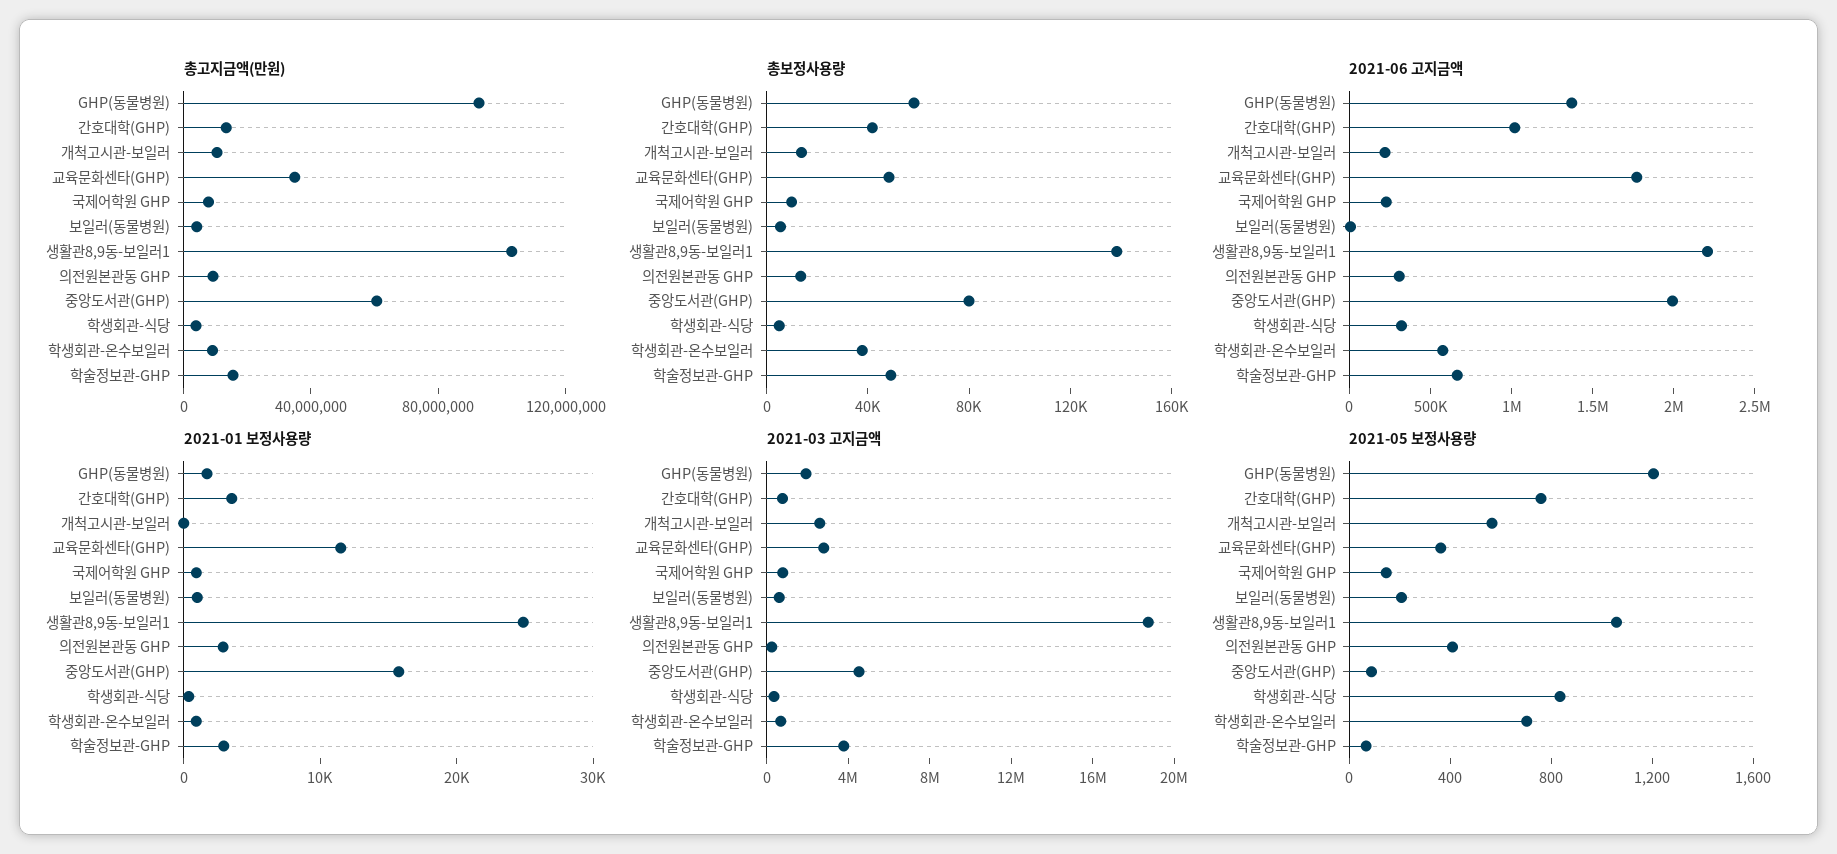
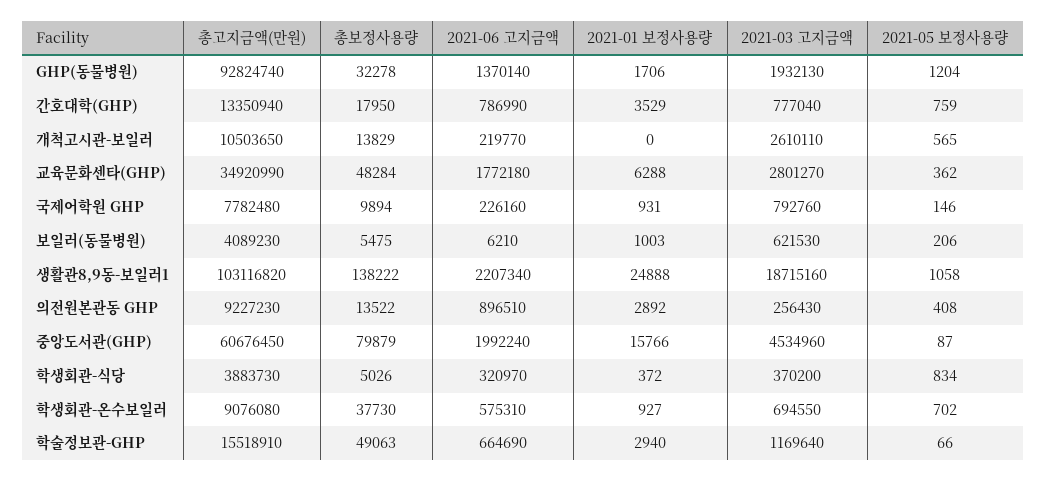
  {
    "총고지금액(만원)": {
      "GHP(동물병원)": 92824740,
      "간호대학(GHP)": 13350940,
      "개척고시관-보일러": 10503650,
      "교육문화센타(GHP)": 34920990,
      "국제어학원 GHP": 7782480,
      "보일러(동물병원)": 4089230,
      "생활관8,9동-보일러1": 103116820,
      "의전원본관동 GHP": 9227230,
      "중앙도서관(GHP)": 60676450,
      "학생회관-식당": 3883730,
      "학생회관-온수보일러": 9076080,
      "학술정보관-GHP": 15518910
    },
    "총보정사용량": {
-     "GHP(동물병원)": 60000,
+     "GHP(동물병원)": 32278,
-     "간호대학(GHP)": 40000,
+     "간호대학(GHP)": 17950,
      "개척고시관-보일러": 13829,
      "교육문화센타(GHP)": 48284,
      "국제어학원 GHP": 9894,
      "보일러(동물병원)": 5475,
      "생활관8,9동-보일러1": 138222,
      "의전원본관동 GHP": 13522,
      "중앙도서관(GHP)": 79879,
      "학생회관-식당": 5026,
      "학생회관-온수보일러": 37730,
      "학술정보관-GHP": 49063
    },
    "2021-06 고지금액": {
      "GHP(동물병원)": 1370140,
-     "간호대학(GHP)": 1000000,
+     "간호대학(GHP)": 786990,
      "개척고시관-보일러": 219770,
      "교육문화센타(GHP)": 1772180,
      "국제어학원 GHP": 226160,
      "보일러(동물병원)": 6210,
      "생활관8,9동-보일러1": 2207340,
-     "의전원본관동 GHP": 300000,
+     "의전원본관동 GHP": 896510,
      "중앙도서관(GHP)": 1992240,
      "학생회관-식당": 320970,
      "학생회관-온수보일러": 575310,
      "학술정보관-GHP": 664690
    },
    "2021-01 보정사용량": {
      "GHP(동물병원)": 1706,
      "간호대학(GHP)": 3529,
      "개척고시관-보일러": 0,
-     "교육문화센타(GHP)": 12000,
+     "교육문화센타(GHP)": 6288,
      "국제어학원 GHP": 931,
      "보일러(동물병원)": 1003,
      "생활관8,9동-보일러1": 24888,
      "의전원본관동 GHP": 2892,
      "중앙도서관(GHP)": 15766,
      "학생회관-식당": 372,
      "학생회관-온수보일러": 927,
      "학술정보관-GHP": 2940
    },
    "2021-03 고지금액": {
      "GHP(동물병원)": 1932130,
      "간호대학(GHP)": 777040,
      "개척고시관-보일러": 2610110,
      "교육문화센타(GHP)": 2801270,
      "국제어학원 GHP": 792760,
      "보일러(동물병원)": 621530,
      "생활관8,9동-보일러1": 18715160,
      "의전원본관동 GHP": 256430,
      "중앙도서관(GHP)": 4534960,
      "학생회관-식당": 370200,
      "학생회관-온수보일러": 694550,
-     "학술정보관-GHP": 4000000
+     "학술정보관-GHP": 1169640
    },
    "2021-05 보정사용량": {
      "GHP(동물병원)": 1204,
      "간호대학(GHP)": 759,
      "개척고시관-보일러": 565,
      "교육문화센타(GHP)": 362,
      "국제어학원 GHP": 146,
      "보일러(동물병원)": 206,
      "생활관8,9동-보일러1": 1058,
      "의전원본관동 GHP": 408,
      "중앙도서관(GHP)": 87,
      "학생회관-식당": 834,
      "학생회관-온수보일러": 702,
      "학술정보관-GHP": 66
    }
  }

